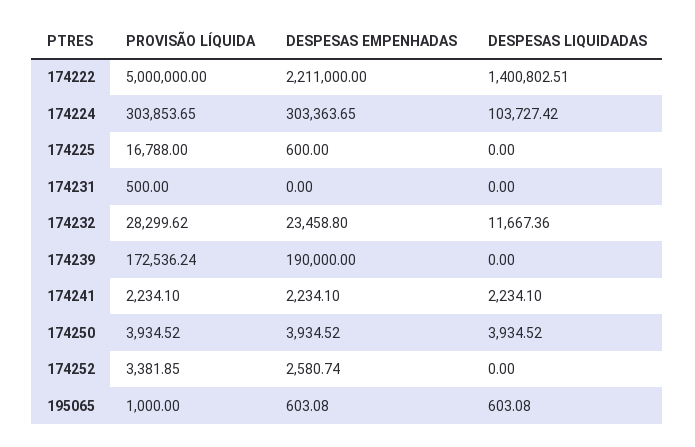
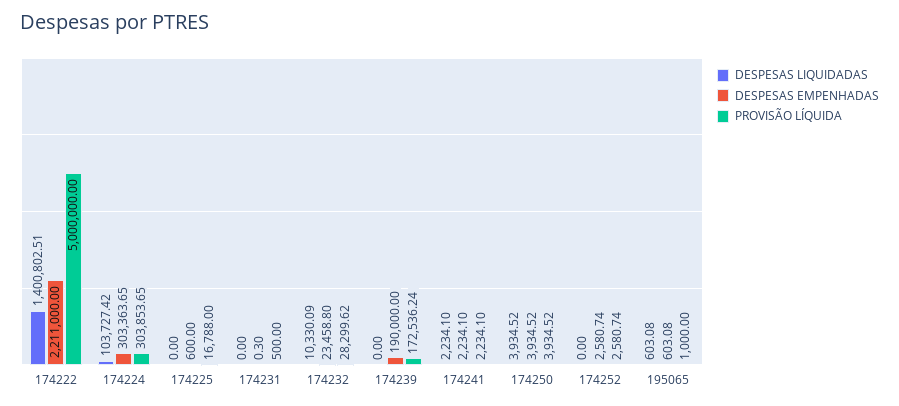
  {
    "PROVISÃO LÍQUIDA": {
      "174222": 5000000,
      "174224": 303853.65,
      "174225": 16788,
      "174231": 500,
      "174232": 28299.62,
      "174239": 172536.24,
      "174241": 2234.1,
      "174250": 3934.52,
-     "174252": 3381.85,
+     "174252": 2580.74,
      "195065": 1000
    },
    "DESPESAS EMPENHADAS": {
      "174222": 2211000,
      "174224": 303363.65,
      "174225": 600,
-     "174231": 0,
+     "174231": 0.3,
      "174232": 23458.8,
      "174239": 190000,
      "174241": 2234.1,
      "174250": 3934.52,
      "174252": 2580.74,
      "195065": 603.08
    },
    "DESPESAS LIQUIDADAS": {
      "174222": 1400802.51,
      "174224": 103727.42,
      "174225": 0,
      "174231": 0,
-     "174232": 11667.36,
+     "174232": 10330.09,
      "174239": 0,
      "174241": 2234.1,
      "174250": 3934.52,
      "174252": 0,
      "195065": 603.08
    }
  }

